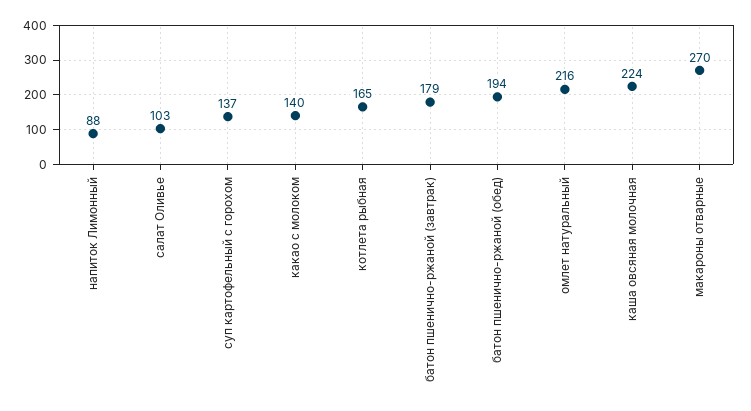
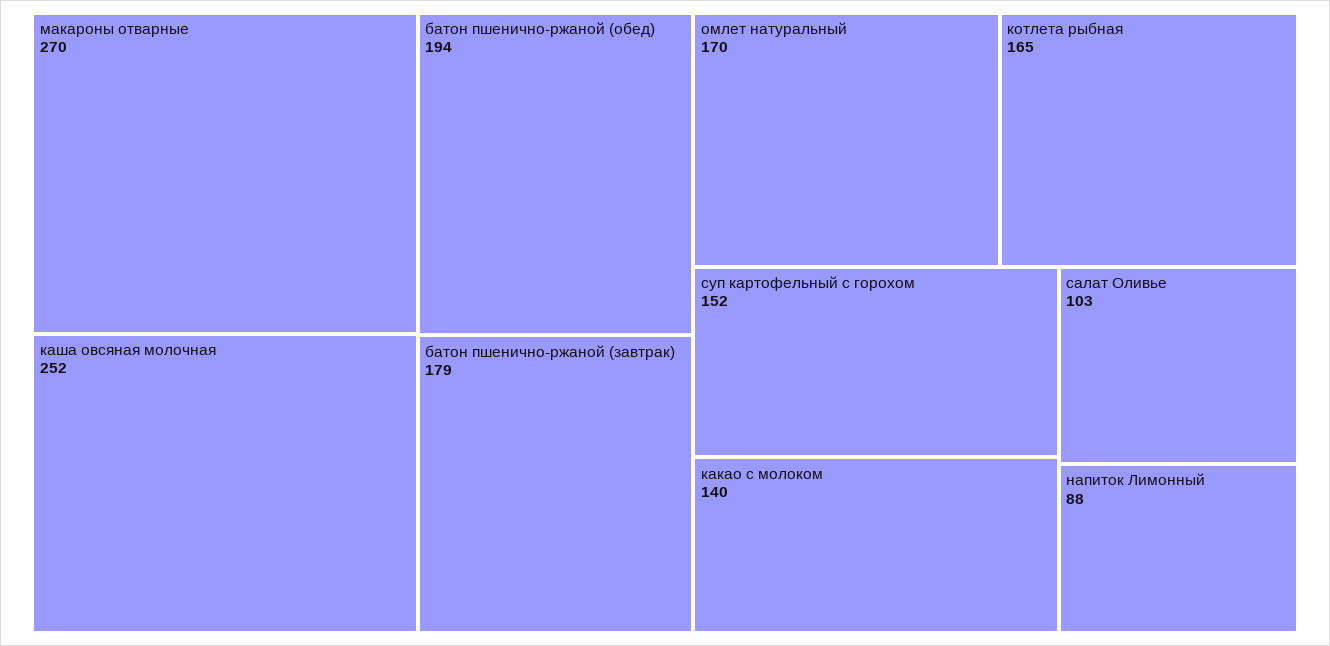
  {
    "напиток Лимонный": 88,
    "салат Оливье": 103,
-   "суп картофельный с горохом": 137,
+   "суп картофельный с горохом": 152,
    "какао с молоком": 140,
    "котлета рыбная": 165,
    "батон пшенично-ржаной (завтрак)": 179,
    "батон пшенично-ржаной (обед)": 194,
-   "омлет натуральный": 216,
+   "омлет натуральный": 170,
-   "каша овсяная молочная": 224,
+   "каша овсяная молочная": 252,
    "макароны отварные": 270
  }

